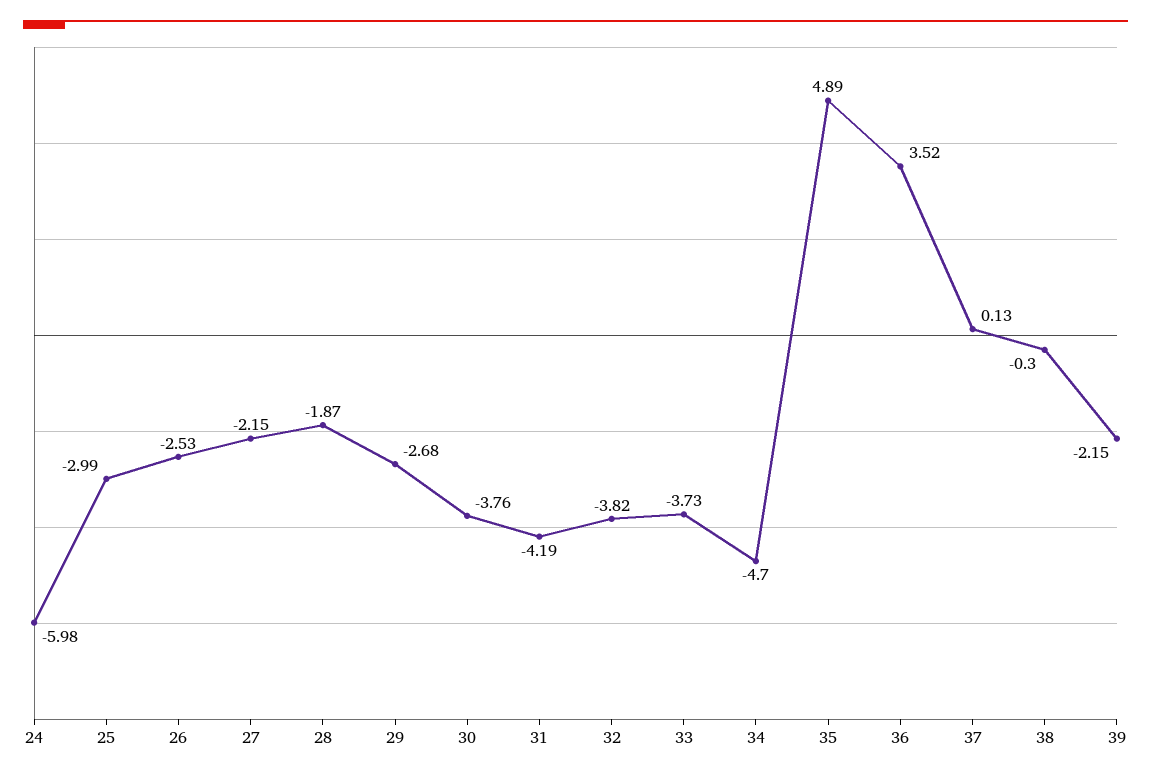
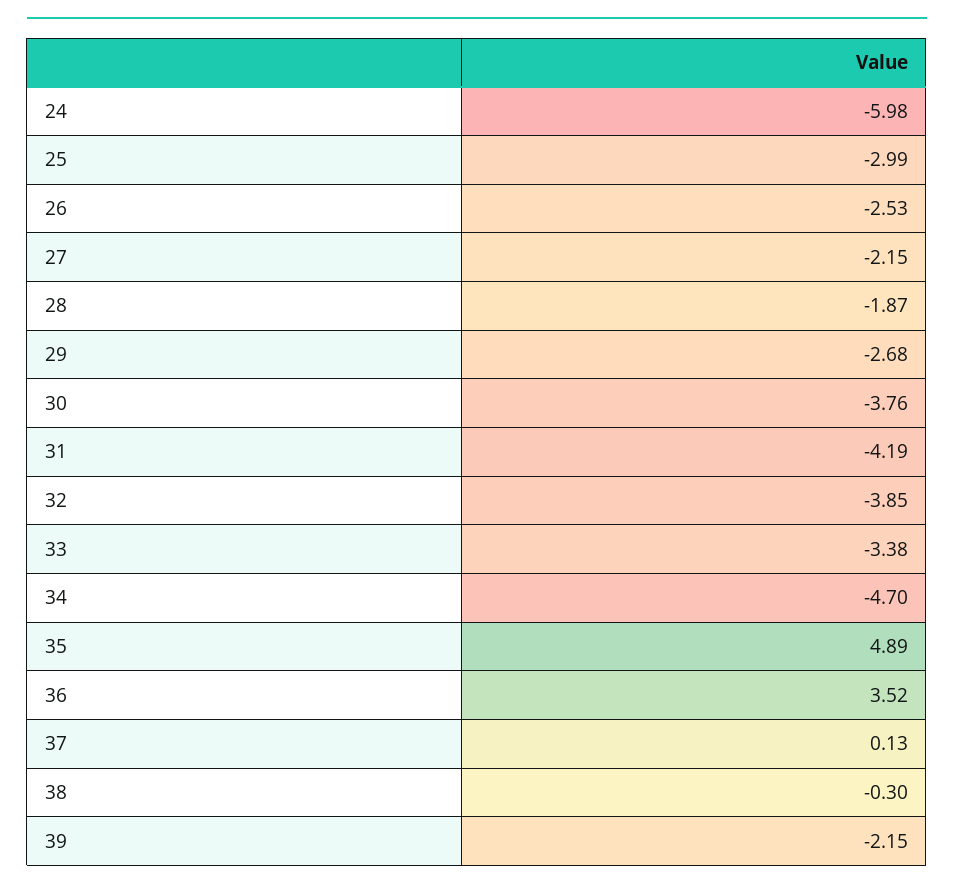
  {
    "24": -5.98,
    "25": -2.99,
    "26": -2.53,
    "27": -2.15,
    "28": -1.87,
    "29": -2.68,
    "30": -3.76,
    "31": -4.19,
-   "32": -3.82,
+   "32": -3.85,
-   "33": -3.73,
+   "33": -3.38,
    "34": -4.7,
    "35": 4.89,
    "36": 3.52,
    "37": 0.13,
    "38": -0.3,
    "39": -2.15
  }

